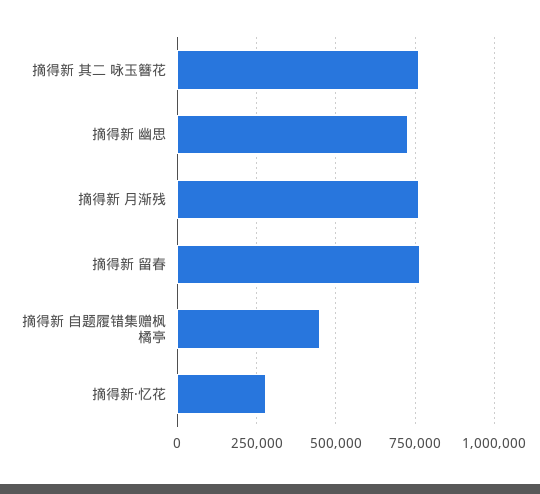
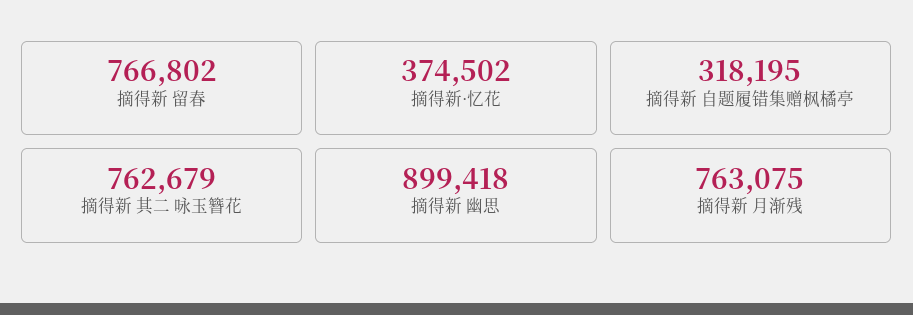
  {
    "摘得新 其二 咏玉簪花": 762679,
-   "摘得新 幽思": 725000,
+   "摘得新 幽思": 899418,
    "摘得新 月渐残": 763075,
    "摘得新 留春": 766802,
-   "摘得新 自题履错集赠枫橘亭": 450000,
+   "摘得新 自题履错集赠枫橘亭": 318195,
-   "摘得新·忆花": 275000
+   "摘得新·忆花": 374502
  }

